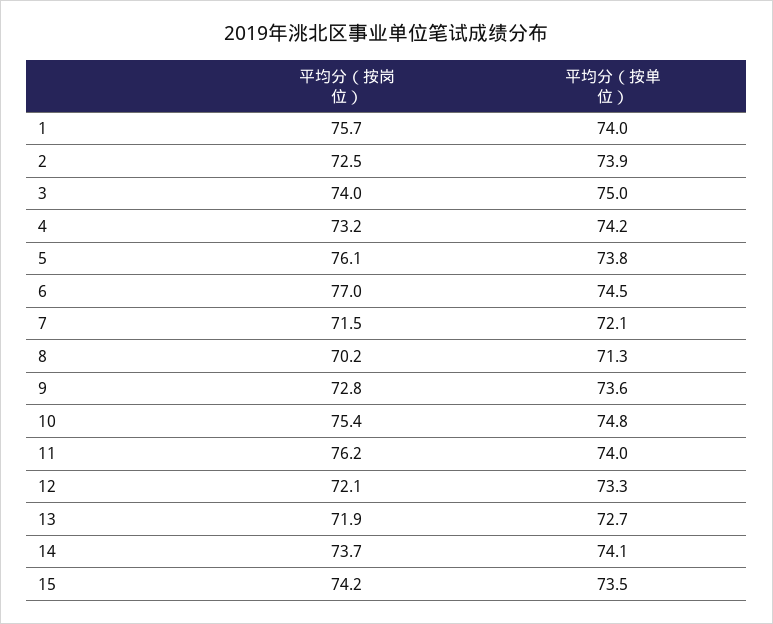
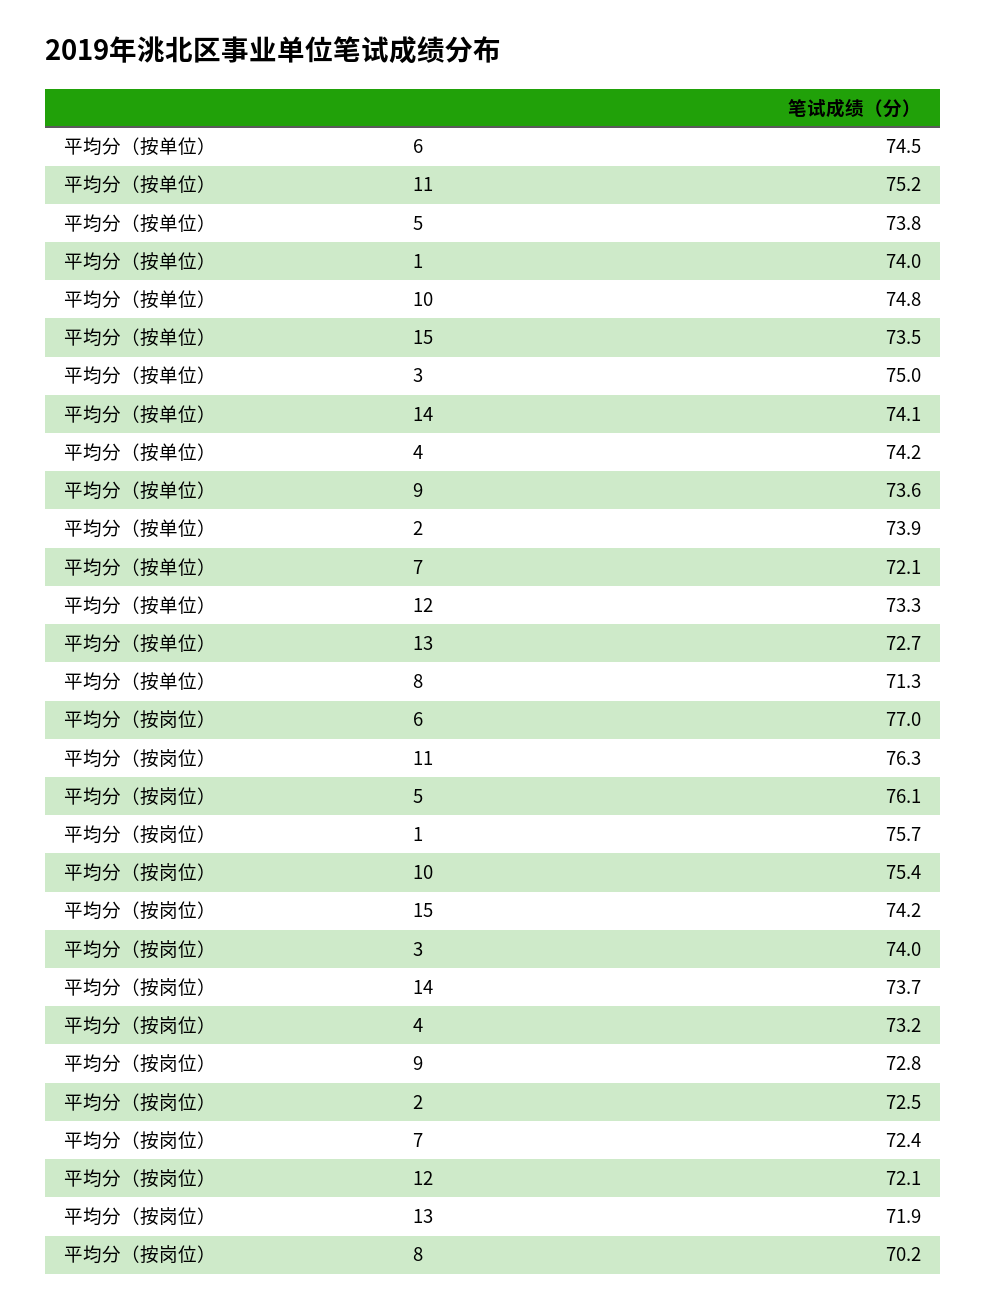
  {
    "平均分（按岗位）": {
      "1": 75.7,
      "2": 72.5,
      "3": 74,
      "4": 73.2,
      "5": 76.1,
      "6": 77,
-     "7": 71.5,
+     "7": 72.4,
      "8": 70.2,
      "9": 72.8,
      "10": 75.4,
-     "11": 76.2,
+     "11": 76.3,
      "12": 72.1,
      "13": 71.9,
      "14": 73.7,
      "15": 74.2
    },
    "平均分（按单位）": {
      "1": 74,
      "2": 73.9,
      "3": 75,
      "4": 74.2,
      "5": 73.8,
      "6": 74.5,
      "7": 72.1,
      "8": 71.3,
      "9": 73.6,
      "10": 74.8,
-     "11": 74,
+     "11": 75.2,
      "12": 73.3,
      "13": 72.7,
      "14": 74.1,
      "15": 73.5
    }
  }

